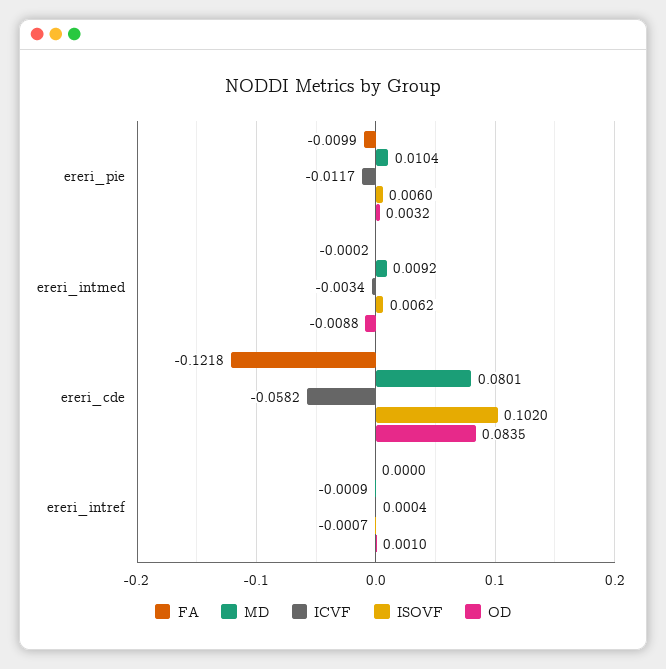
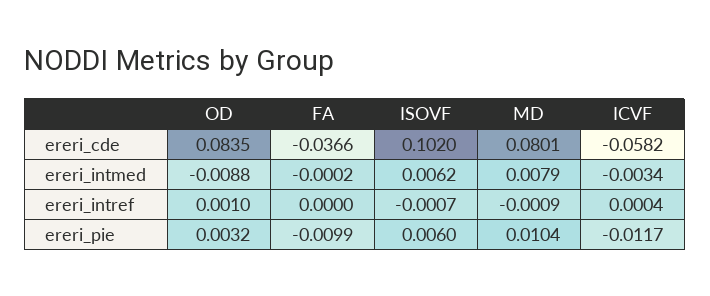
  {
    "FA": {
      "ereri_pie": -0.0099,
      "ereri_intmed": -0.0002,
-     "ereri_cde": -0.1218,
+     "ereri_cde": -0.0366,
      "ereri_intref": 0
    },
    "MD": {
      "ereri_pie": 0.0104,
-     "ereri_intmed": 0.0092,
+     "ereri_intmed": 0.0079,
      "ereri_cde": 0.0801,
      "ereri_intref": -0.0009
    },
    "ICVF": {
      "ereri_pie": -0.0117,
      "ereri_intmed": -0.0034,
      "ereri_cde": -0.0582,
      "ereri_intref": 0.0004
    },
    "ISOVF": {
      "ereri_pie": 0.006,
      "ereri_intmed": 0.0062,
      "ereri_cde": 0.102,
      "ereri_intref": -0.0007
    },
    "OD": {
      "ereri_pie": 0.0032,
      "ereri_intmed": -0.0088,
      "ereri_cde": 0.0835,
      "ereri_intref": 0.001
    }
  }

